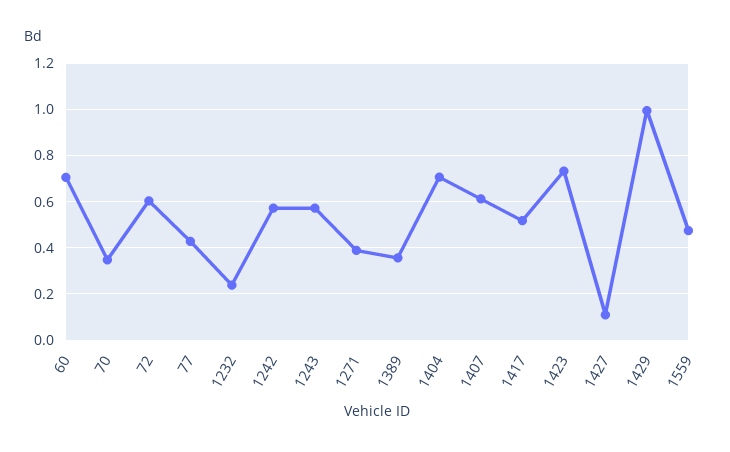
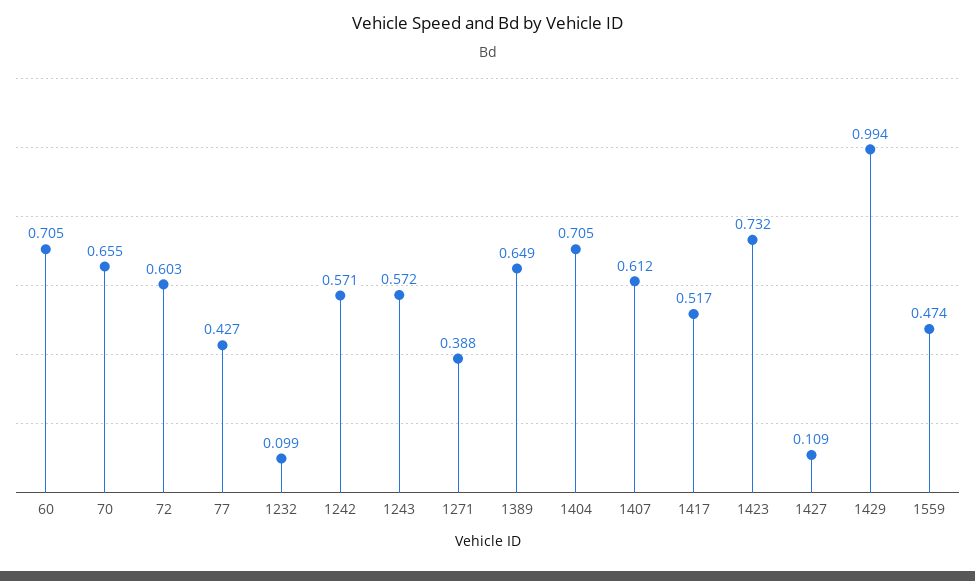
  {
    "60": 0.705,
-   "70": 0.35,
+   "70": 0.655,
    "72": 0.603,
    "77": 0.427,
-   "1232": 0.25,
+   "1232": 0.099,
    "1242": 0.571,
    "1243": 0.572,
    "1271": 0.388,
-   "1389": 0.35,
+   "1389": 0.649,
    "1404": 0.705,
    "1407": 0.612,
    "1417": 0.517,
    "1423": 0.732,
    "1427": 0.109,
    "1429": 0.994,
    "1559": 0.474
  }

